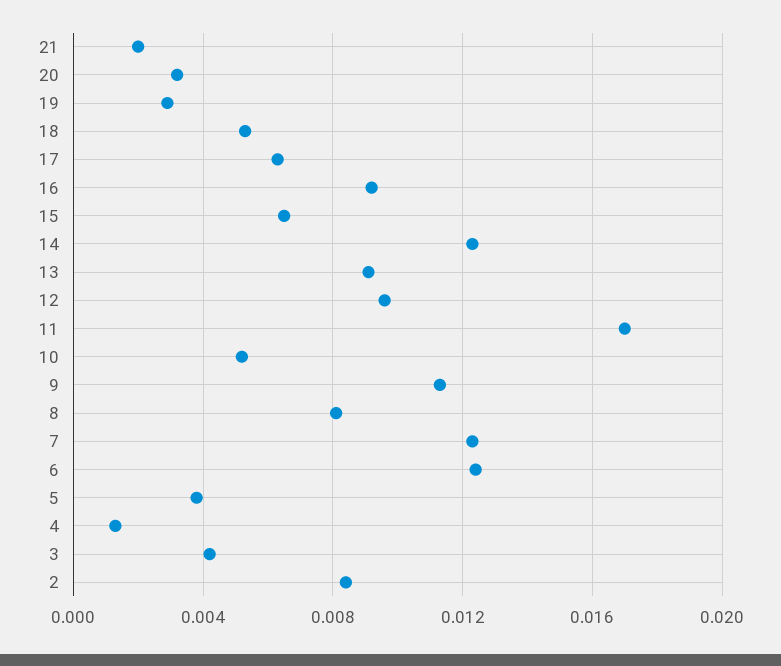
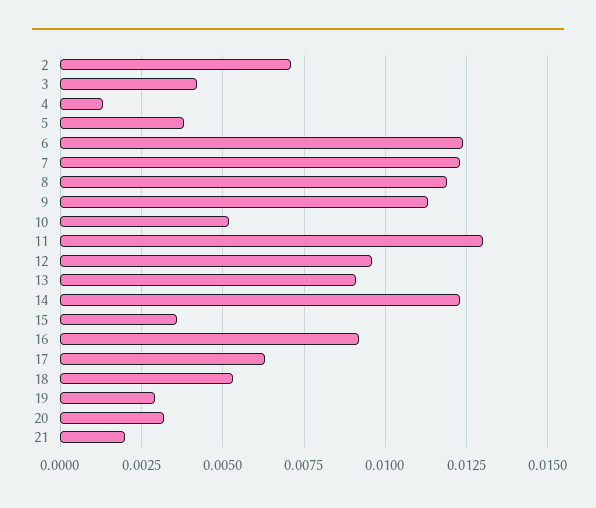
  {
    "21": 0.002,
    "20": 0.003,
    "19": 0.003,
    "18": 0.0055,
    "17": 0.0065,
    "16": 0.009,
-   "15": 0.0065,
+   "15": 0.0035,
    "14": 0.0125,
    "13": 0.009,
    "12": 0.0095,
-   "11": 0.017,
+   "11": 0.013,
    "10": 0.005,
    "9": 0.0115,
-   "8": 0.008,
+   "8": 0.012,
    "7": 0.0125,
    "6": 0.0125,
    "5": 0.004,
    "4": 0.0015,
    "3": 0.004,
-   "2": 0.0085
+   "2": 0.007
  }

